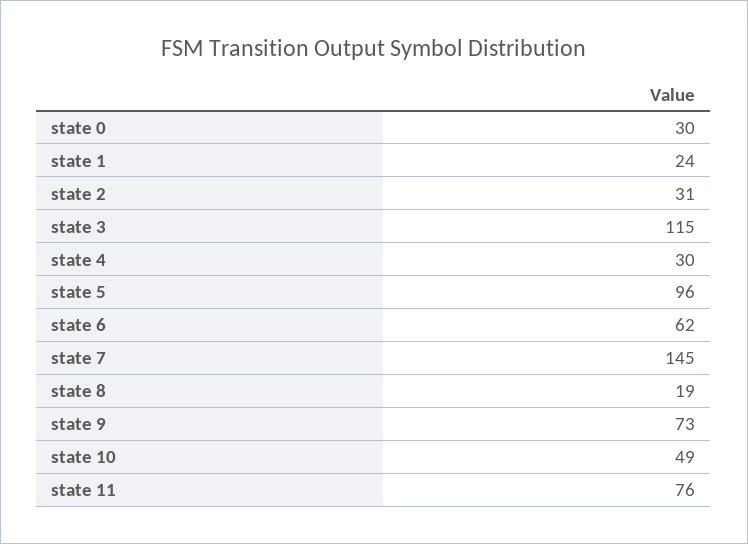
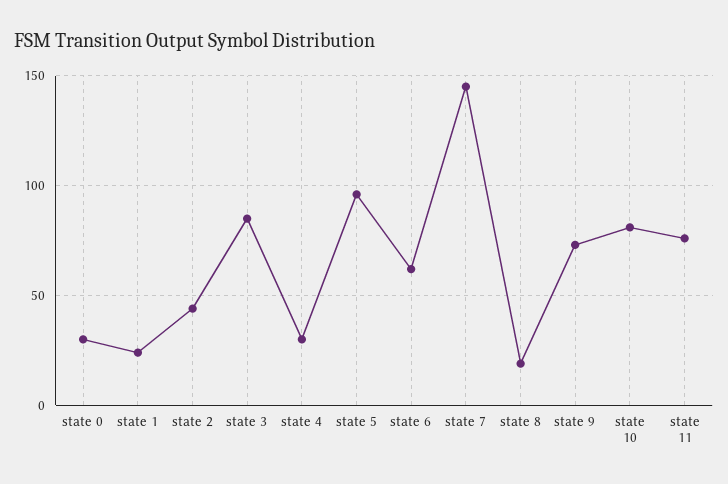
  {
    "state 0": 30,
    "state 1": 24,
-   "state 2": 31,
+   "state 2": 45,
-   "state 3": 115,
+   "state 3": 85,
    "state 4": 30,
    "state 5": 96,
    "state 6": 62,
    "state 7": 145,
    "state 8": 19,
    "state 9": 73,
-   "state 10": 49,
+   "state 10": 80,
    "state 11": 76
  }

